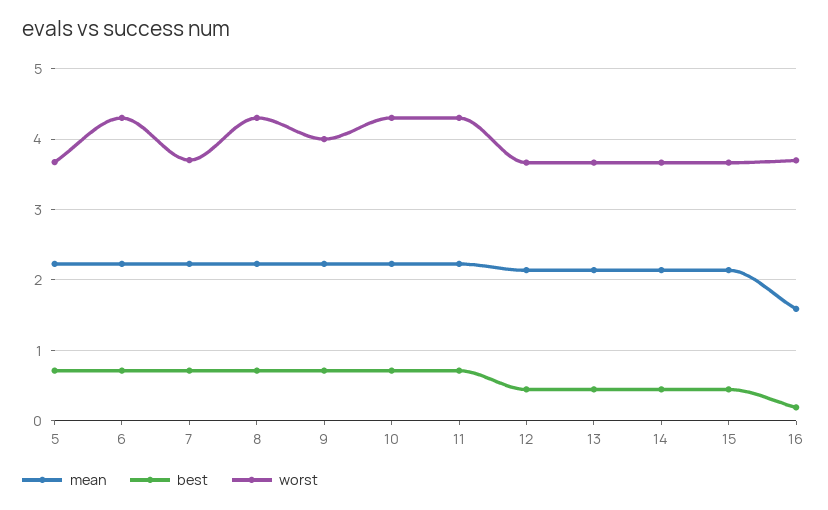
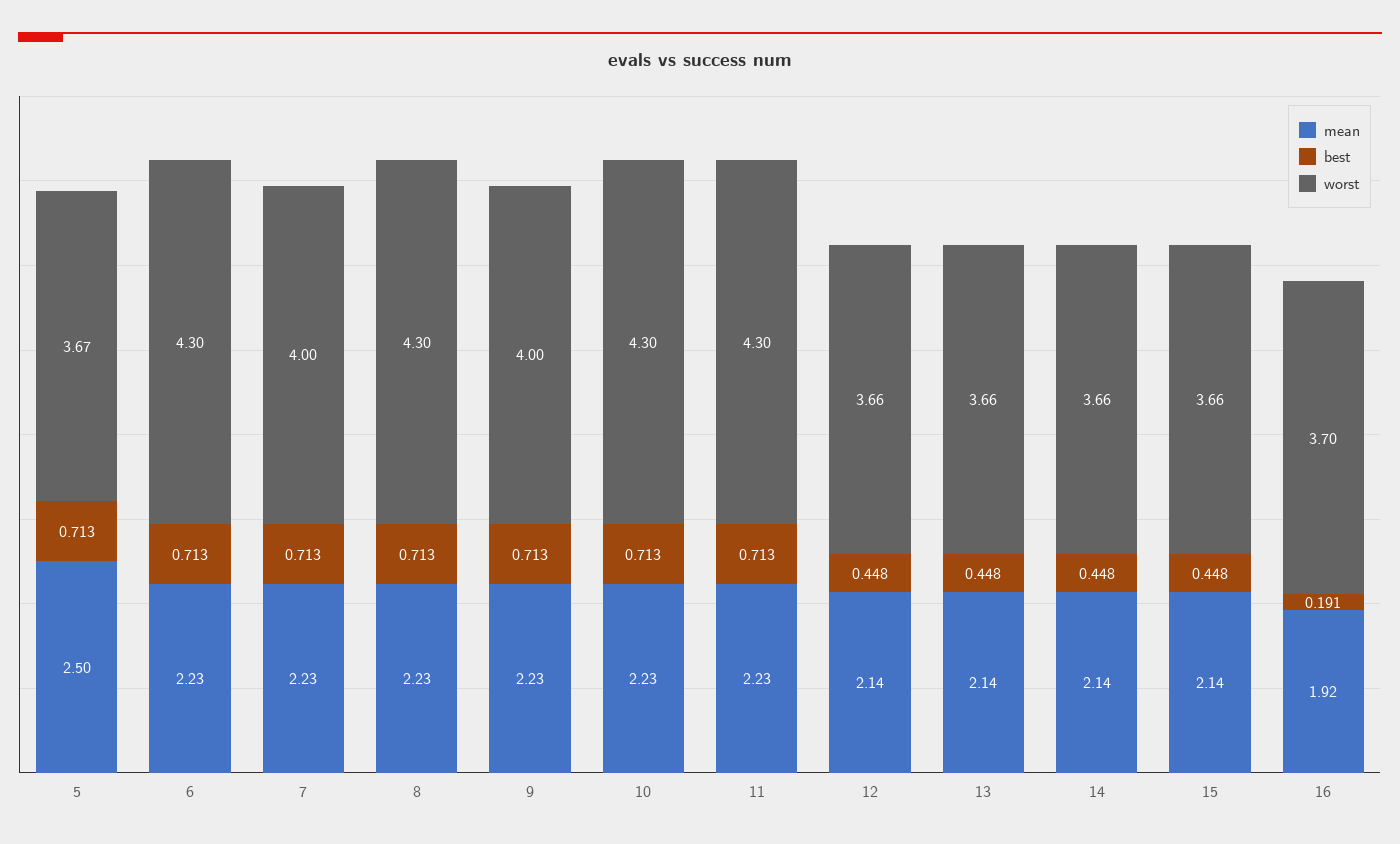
  {
    "mean": {
-     "5": 2.2,
+     "5": 2.5,
      "6": 2.23,
      "7": 2.23,
      "8": 2.23,
      "9": 2.23,
      "10": 2.23,
      "11": 2.23,
      "12": 2.14,
      "13": 2.14,
      "14": 2.14,
      "15": 2.14,
-     "16": 1.6
+     "16": 1.92
    },
    "best": {
      "5": 0.713,
      "6": 0.713,
      "7": 0.713,
      "8": 0.713,
      "9": 0.713,
      "10": 0.713,
      "11": 0.713,
      "12": 0.448,
      "13": 0.448,
      "14": 0.448,
      "15": 0.448,
      "16": 0.191
    },
    "worst": {
      "5": 3.67,
      "6": 4.3,
-     "7": 3.7,
+     "7": 4,
      "8": 4.3,
      "9": 4,
      "10": 4.3,
      "11": 4.3,
      "12": 3.66,
      "13": 3.66,
      "14": 3.66,
      "15": 3.66,
      "16": 3.7
    }
  }

